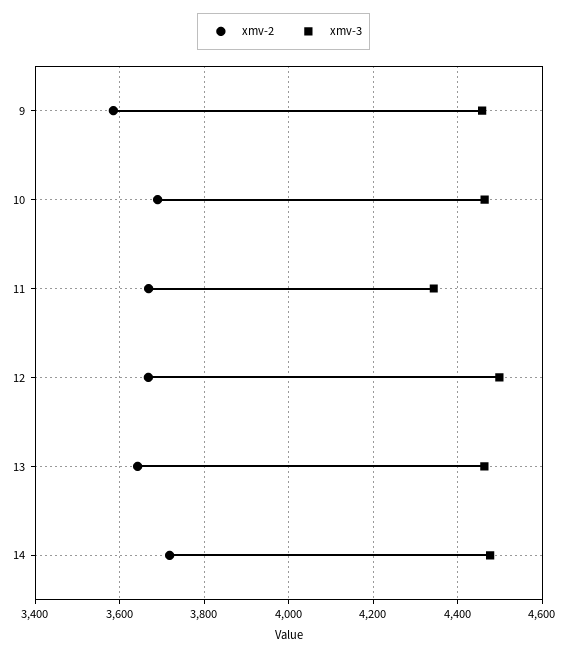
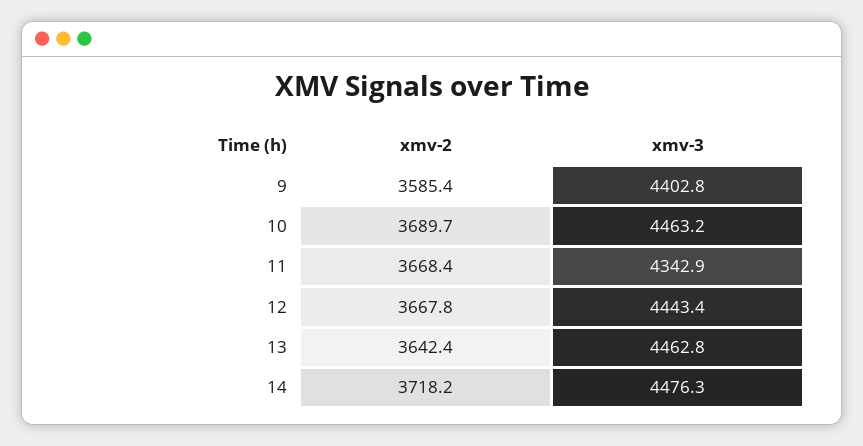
  {
    "xmv-2": {
      "9": 3585.4,
      "10": 3689.7,
      "11": 3668.4,
      "12": 3667.8,
      "13": 3642.4,
      "14": 3718.2
    },
    "xmv-3": {
-     "9": 4460,
+     "9": 4402.8,
      "10": 4463.2,
      "11": 4342.9,
-     "12": 4500,
+     "12": 4443.4,
      "13": 4462.8,
      "14": 4476.3
    }
  }

